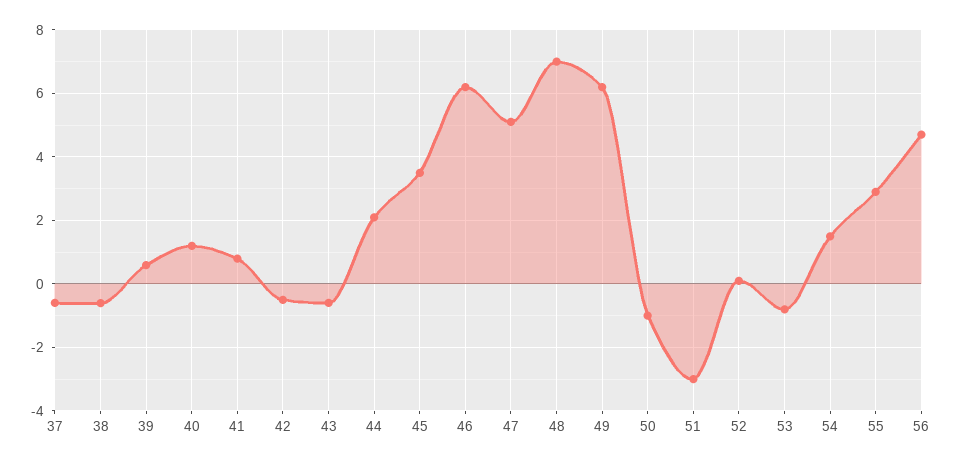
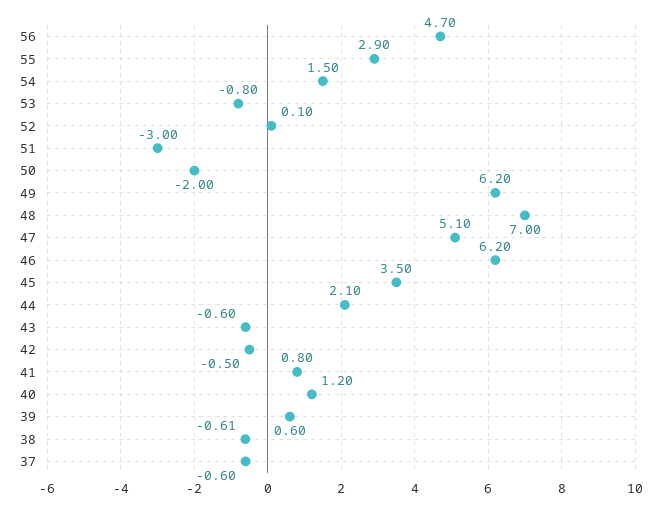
  {
    "37": -0.6,
    "38": -0.61,
    "39": 0.6,
    "40": 1.2,
    "41": 0.8,
    "42": -0.5,
    "43": -0.6,
    "44": 2.1,
    "45": 3.5,
    "46": 6.2,
    "47": 5.1,
    "48": 7,
    "49": 6.2,
-   "50": -1,
+   "50": -2,
    "51": -3,
    "52": 0.1,
    "53": -0.8,
    "54": 1.5,
    "55": 2.9,
    "56": 4.7
  }

